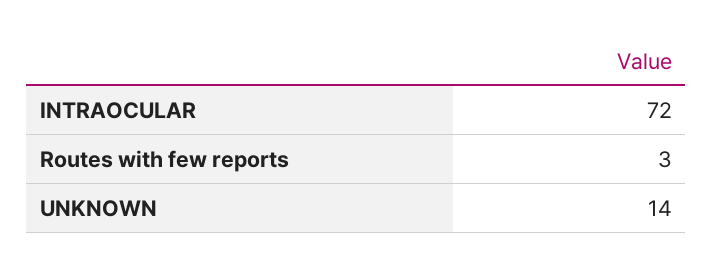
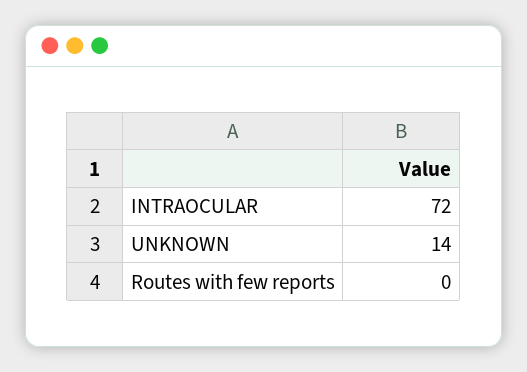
  {
    "INTRAOCULAR": 72,
-   "Routes with few reports": 3,
+   "Routes with few reports": 0,
    "UNKNOWN": 14
  }

